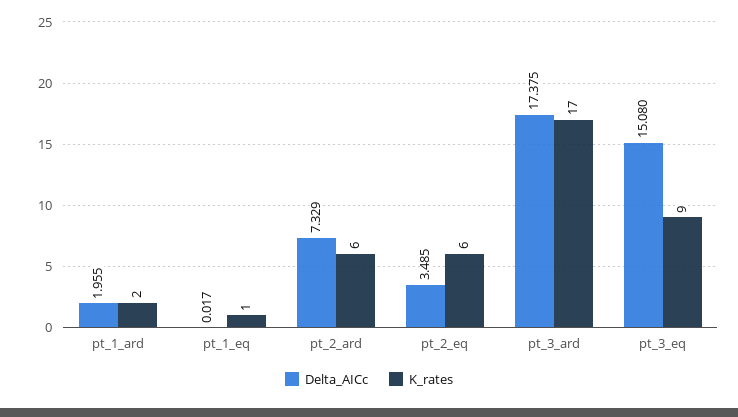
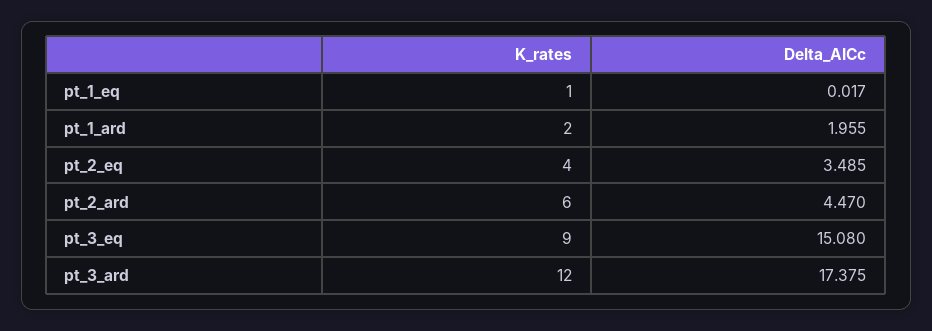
  {
    "Delta_AICc": {
      "pt_1_ard": 1.955,
      "pt_1_eq": 0.017,
-     "pt_2_ard": 7.329,
+     "pt_2_ard": 4.47,
      "pt_2_eq": 3.485,
      "pt_3_ard": 17.375,
      "pt_3_eq": 15.08
    },
    "K_rates": {
      "pt_1_ard": 2,
      "pt_1_eq": 1,
      "pt_2_ard": 6,
-     "pt_2_eq": 6,
+     "pt_2_eq": 4,
-     "pt_3_ard": 17,
+     "pt_3_ard": 12,
      "pt_3_eq": 9
    }
  }

